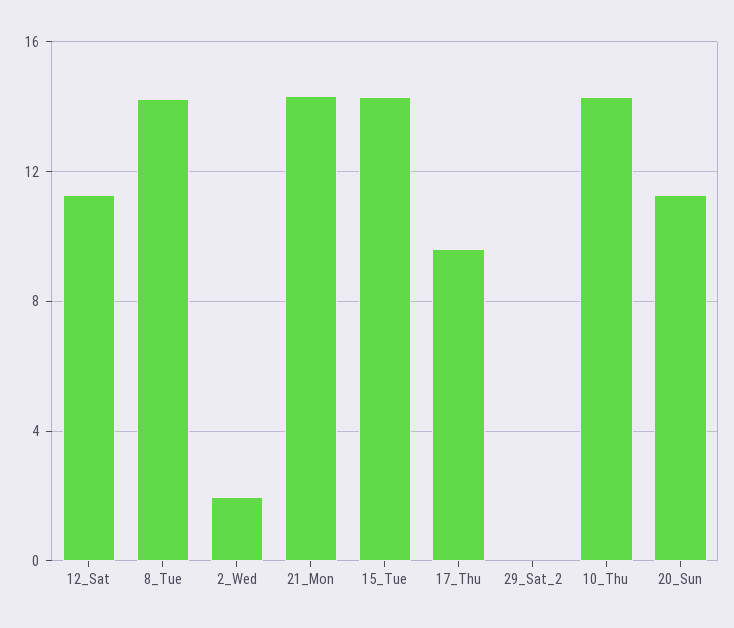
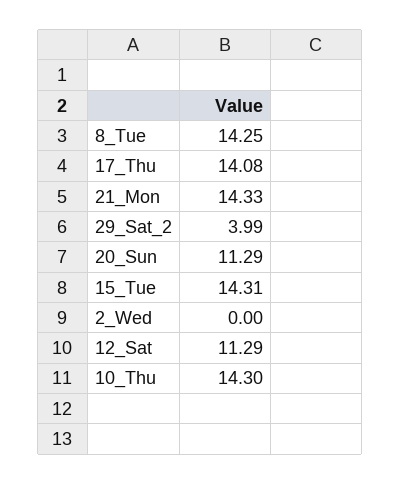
  {
    "12_Sat": 11.29,
    "8_Tue": 14.25,
-   "2_Wed": 2,
+   "2_Wed": 0,
    "21_Mon": 14.33,
    "15_Tue": 14.31,
-   "17_Thu": 9.5,
+   "17_Thu": 14.08,
-   "29_Sat_2": 0,
+   "29_Sat_2": 3.99,
    "10_Thu": 14.3,
    "20_Sun": 11.29
  }

